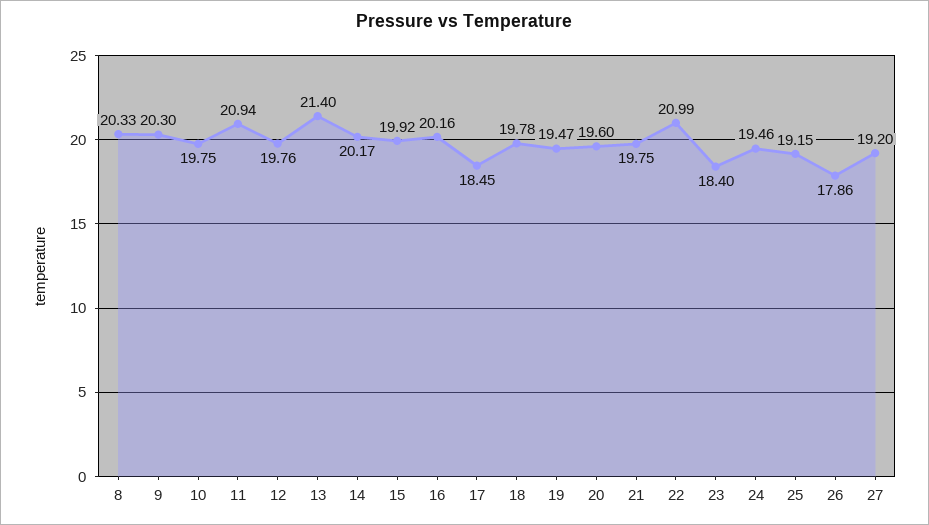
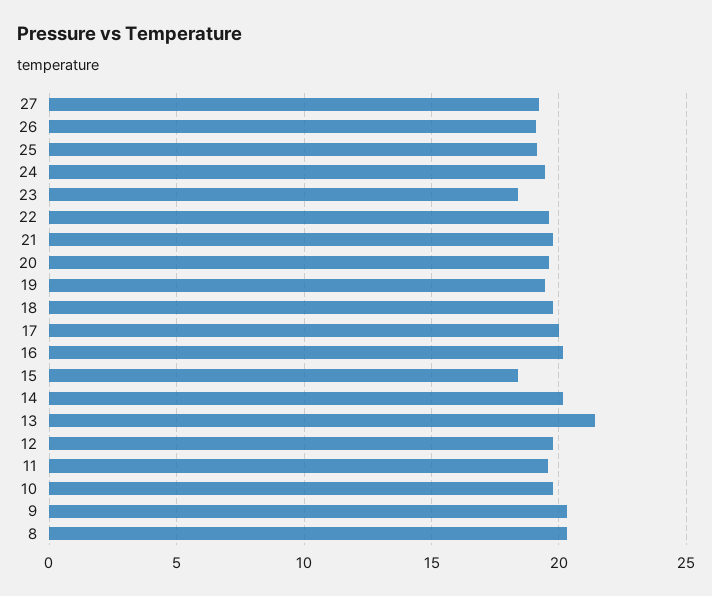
  {
    "8": 20.33,
    "9": 20.3,
    "10": 19.75,
-   "11": 20.94,
+   "11": 19.5,
    "12": 19.76,
    "13": 21.4,
    "14": 20.17,
-   "15": 19.92,
+   "15": 18.5,
    "16": 20.16,
-   "17": 18.45,
+   "17": 20,
    "18": 19.78,
    "19": 19.47,
    "20": 19.6,
    "21": 19.75,
-   "22": 20.99,
+   "22": 19.5,
    "23": 18.4,
    "24": 19.46,
    "25": 19.15,
-   "26": 17.86,
+   "26": 19,
    "27": 19.2
  }

